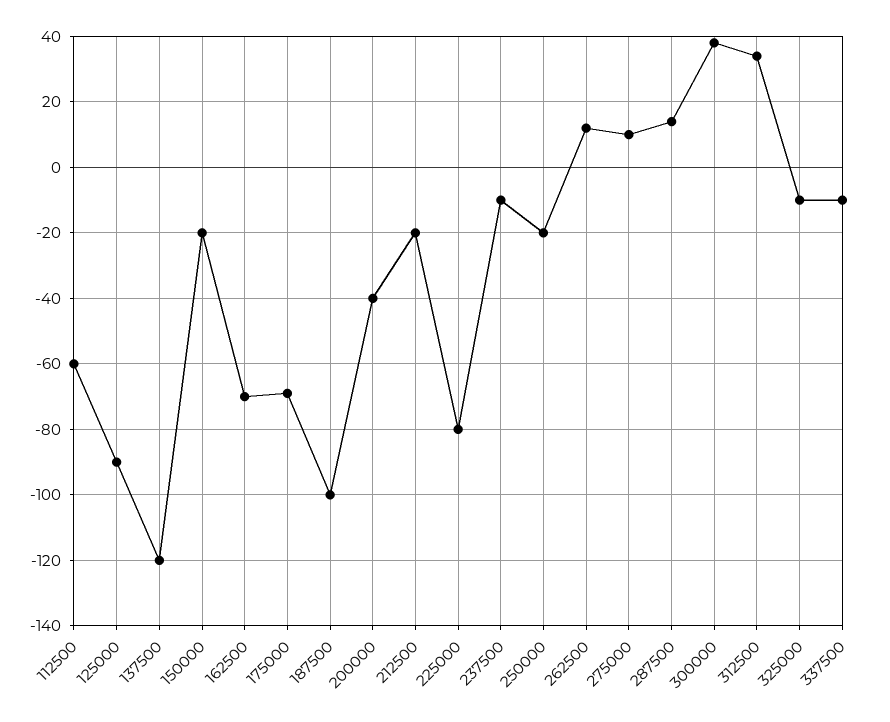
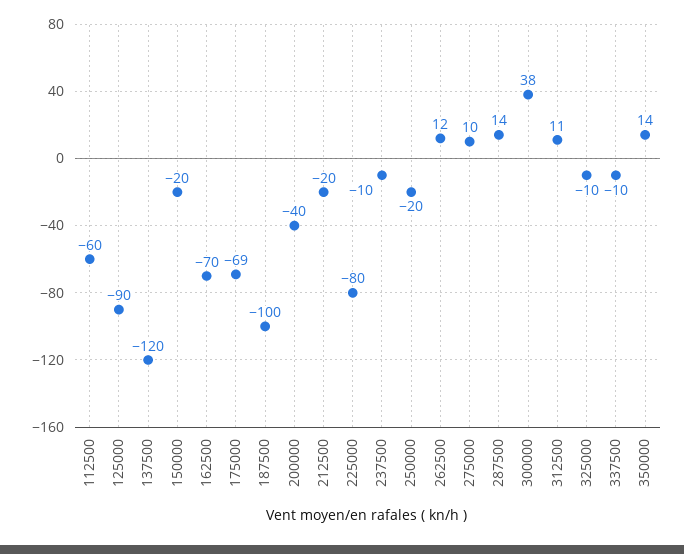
  {
    "112500": -60,
    "125000": -90,
    "137500": -120,
    "150000": -20,
    "162500": -70,
    "175000": -69,
    "187500": -100,
    "200000": -40,
    "212500": -20,
    "225000": -80,
    "237500": -10,
    "250000": -20,
    "262500": 12,
    "275000": 10,
    "287500": 14,
    "300000": 38,
-   "312500": 35,
+   "312500": 11,
    "325000": -10,
-   "337500": -10
+   "337500": -10,
+   "350000": 14
  }

